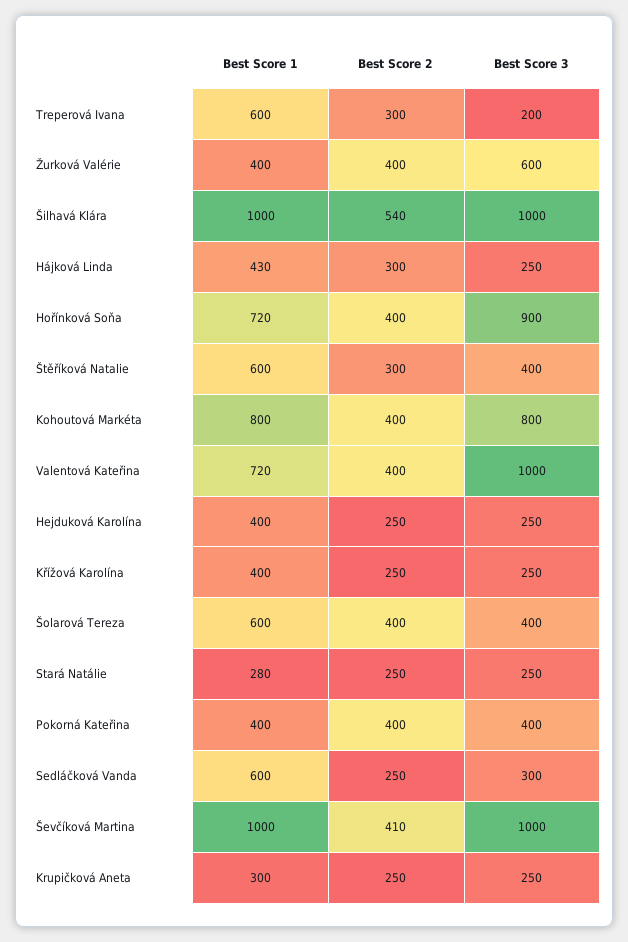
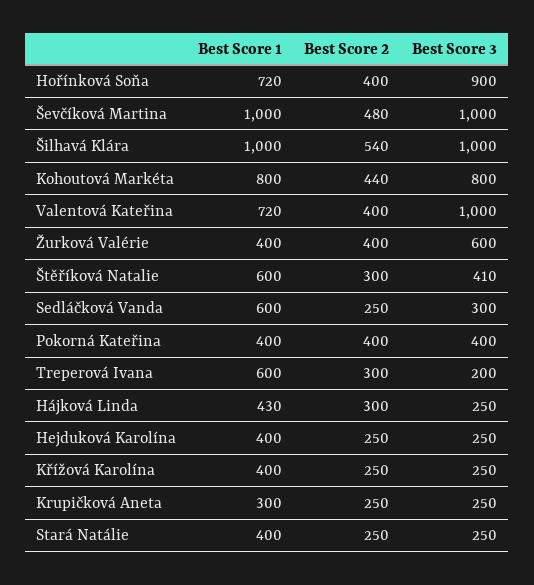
  {
    "Best Score 1": {
      "Treperová Ivana": 600,
      "Žurková Valérie": 400,
      "Šilhavá Klára": 1000,
      "Hájková Linda": 430,
      "Hořínková Soňa": 720,
      "Štěříková Natalie": 600,
      "Kohoutová Markéta": 800,
      "Valentová Kateřina": 720,
      "Hejduková Karolína": 400,
      "Křížová Karolína": 400,
-     "Šolarová Tereza": 600,
-     "Stará Natálie": 280,
+     "Stará Natálie": 400,
      "Pokorná Kateřina": 400,
      "Sedláčková Vanda": 600,
      "Ševčíková Martina": 1000,
      "Krupičková Aneta": 300
    },
    "Best Score 2": {
      "Treperová Ivana": 300,
      "Žurková Valérie": 400,
      "Šilhavá Klára": 540,
      "Hájková Linda": 300,
      "Hořínková Soňa": 400,
      "Štěříková Natalie": 300,
-     "Kohoutová Markéta": 400,
+     "Kohoutová Markéta": 440,
      "Valentová Kateřina": 400,
      "Hejduková Karolína": 250,
      "Křížová Karolína": 250,
-     "Šolarová Tereza": 400,
      "Stará Natálie": 250,
      "Pokorná Kateřina": 400,
      "Sedláčková Vanda": 250,
-     "Ševčíková Martina": 410,
+     "Ševčíková Martina": 480,
      "Krupičková Aneta": 250
    },
    "Best Score 3": {
      "Treperová Ivana": 200,
      "Žurková Valérie": 600,
      "Šilhavá Klára": 1000,
      "Hájková Linda": 250,
      "Hořínková Soňa": 900,
-     "Štěříková Natalie": 400,
+     "Štěříková Natalie": 410,
      "Kohoutová Markéta": 800,
      "Valentová Kateřina": 1000,
      "Hejduková Karolína": 250,
      "Křížová Karolína": 250,
-     "Šolarová Tereza": 400,
      "Stará Natálie": 250,
      "Pokorná Kateřina": 400,
      "Sedláčková Vanda": 300,
      "Ševčíková Martina": 1000,
      "Krupičková Aneta": 250
    }
  }

